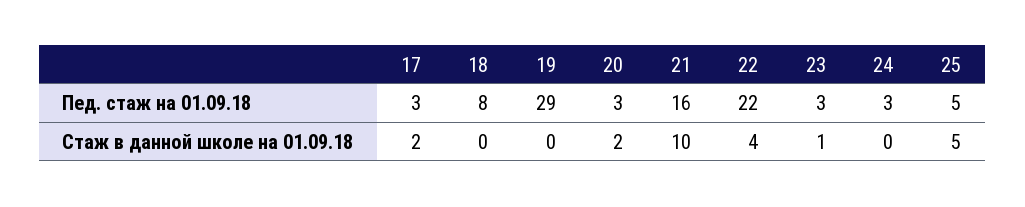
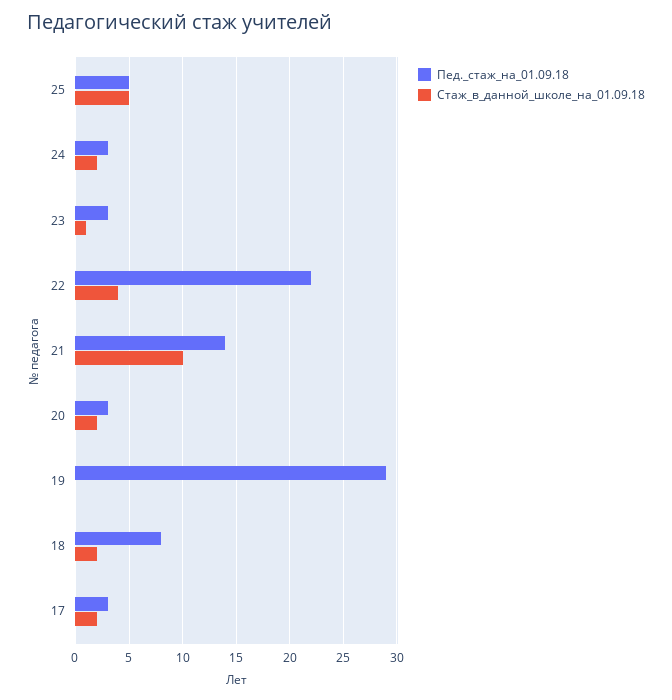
  {
    "Пед. стаж на 01.09.18": {
      "17": 3,
      "18": 8,
      "19": 29,
      "20": 3,
-     "21": 16,
+     "21": 14,
      "22": 22,
      "23": 3,
      "24": 3,
      "25": 5
    },
    "Стаж в данной школе на 01.09.18": {
      "17": 2,
-     "18": 0,
+     "18": 2,
      "19": 0,
      "20": 2,
      "21": 10,
      "22": 4,
      "23": 1,
-     "24": 0,
+     "24": 2,
      "25": 5
    }
  }

